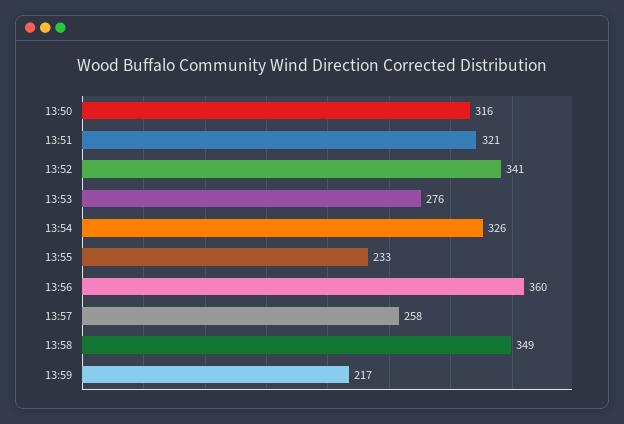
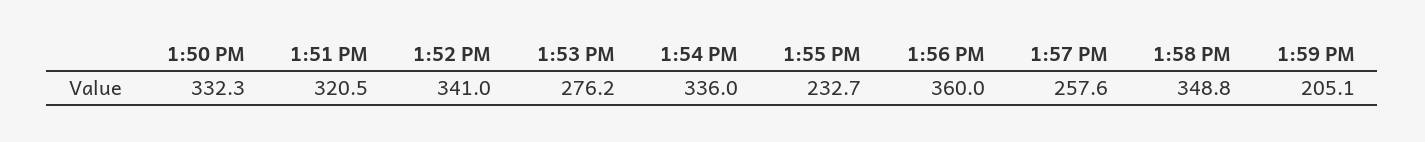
  {
-   "13:50": 316,
+   "13:50": 332.3,
    "13:51": 320.5,
    "13:52": 341,
    "13:53": 276.2,
-   "13:54": 326,
+   "13:54": 336,
    "13:55": 232.7,
    "13:56": 360,
    "13:57": 257.6,
    "13:58": 348.8,
-   "13:59": 217
+   "13:59": 205.1
  }

